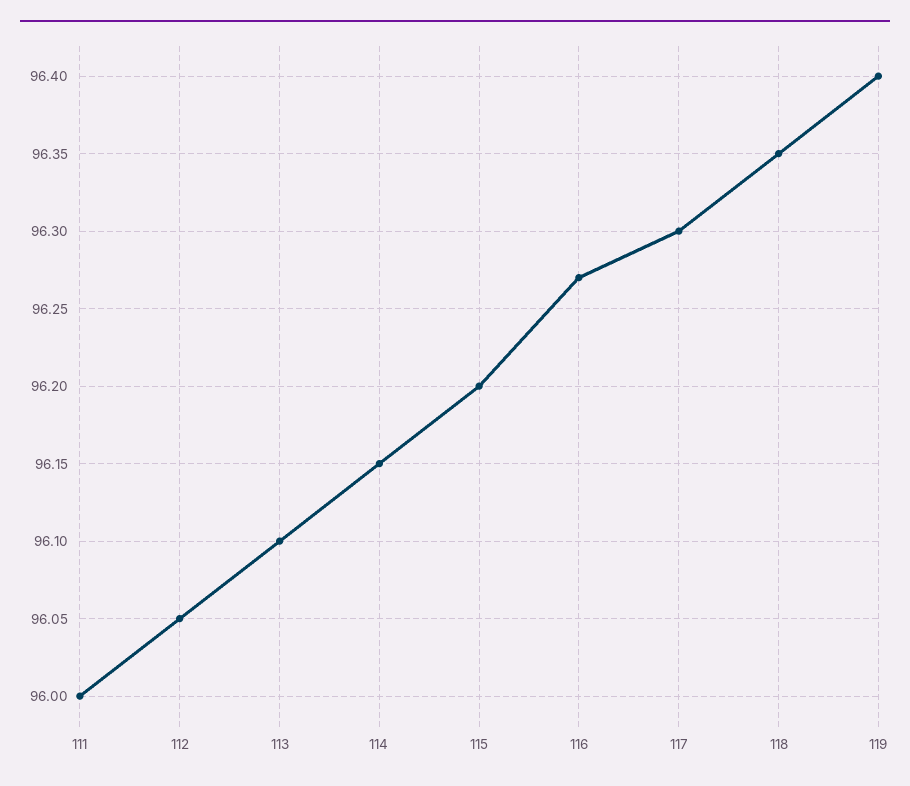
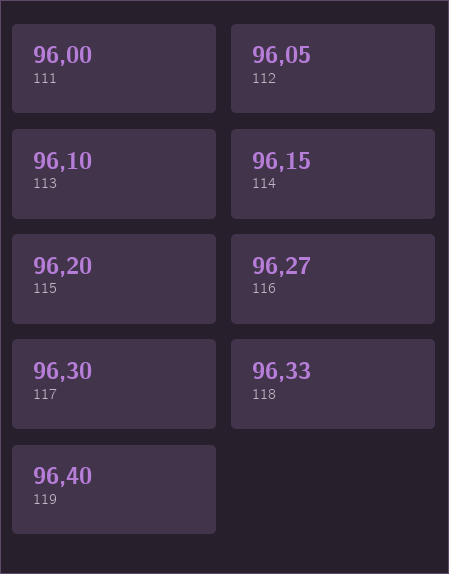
  {
    "111": 96,
    "112": 96.05,
    "113": 96.1,
    "114": 96.15,
    "115": 96.2,
    "116": 96.27,
    "117": 96.3,
-   "118": 96.35,
+   "118": 96.33,
    "119": 96.4
  }

